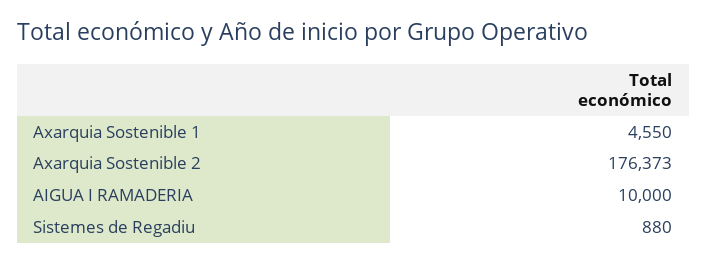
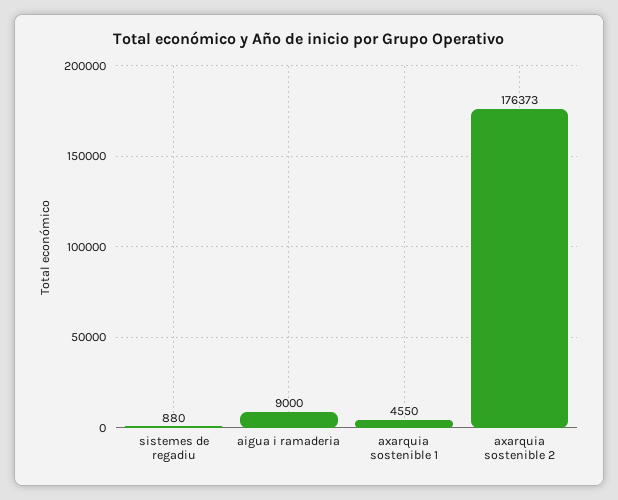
  {
    "Axarquia Sostenible 1": 4550,
    "Axarquia Sostenible 2": 176373,
-   "AIGUA I RAMADERIA": 10000,
+   "AIGUA I RAMADERIA": 9000,
    "Sistemes de Regadiu": 880
  }

